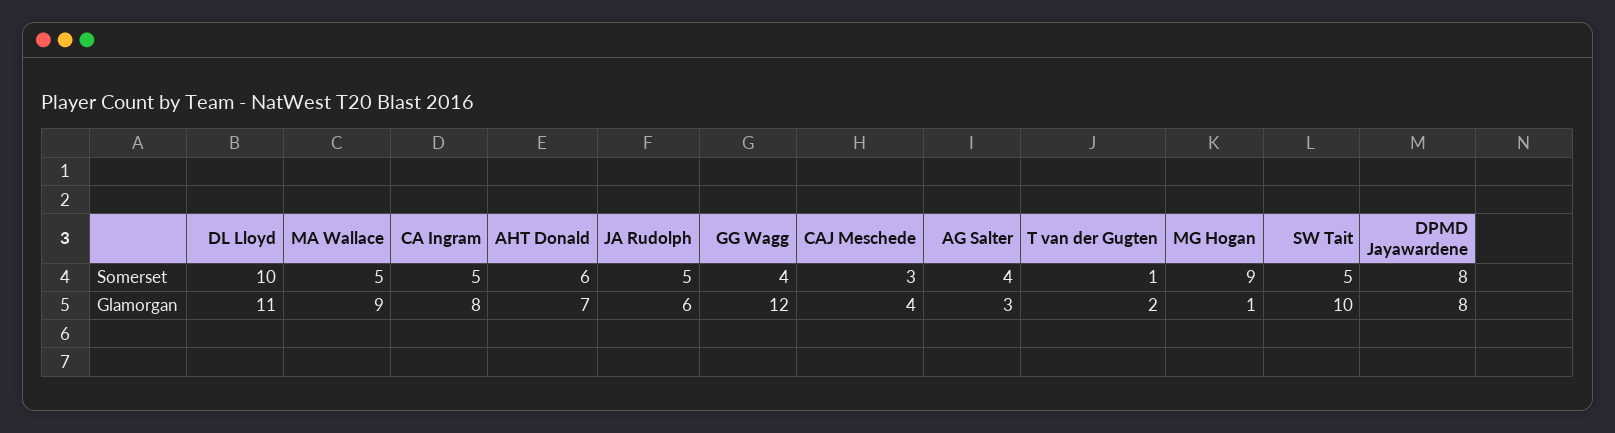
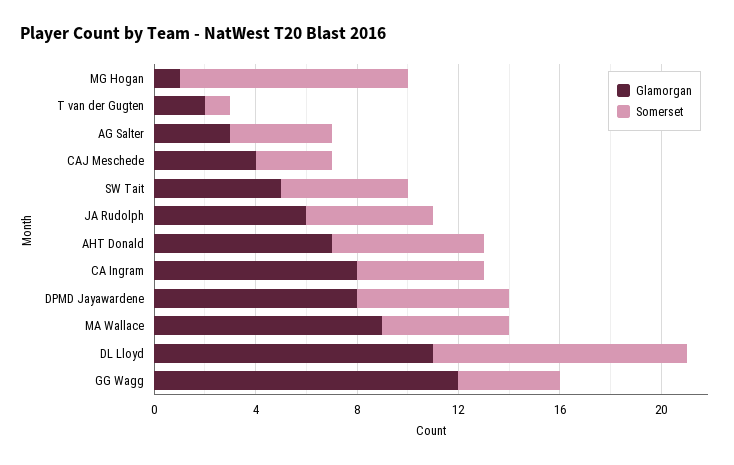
  {
    "Somerset": {
      "DL Lloyd": 10,
      "MA Wallace": 5,
      "CA Ingram": 5,
      "AHT Donald": 6,
      "JA Rudolph": 5,
      "GG Wagg": 4,
      "CAJ Meschede": 3,
      "AG Salter": 4,
      "T van der Gugten": 1,
      "MG Hogan": 9,
      "SW Tait": 5,
-     "DPMD Jayawardene": 8
+     "DPMD Jayawardene": 6
    },
    "Glamorgan": {
      "DL Lloyd": 11,
      "MA Wallace": 9,
      "CA Ingram": 8,
      "AHT Donald": 7,
      "JA Rudolph": 6,
      "GG Wagg": 12,
      "CAJ Meschede": 4,
      "AG Salter": 3,
      "T van der Gugten": 2,
      "MG Hogan": 1,
-     "SW Tait": 10,
+     "SW Tait": 5,
      "DPMD Jayawardene": 8
    }
  }

